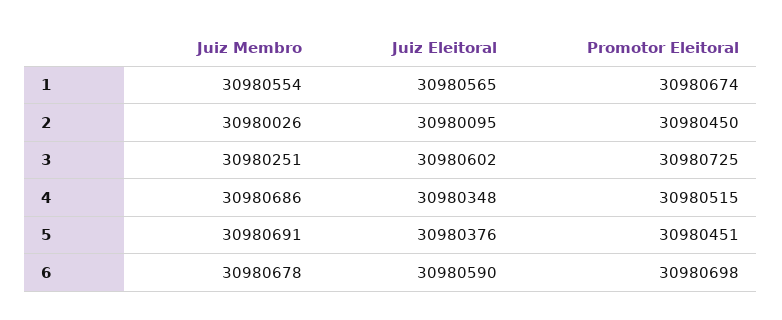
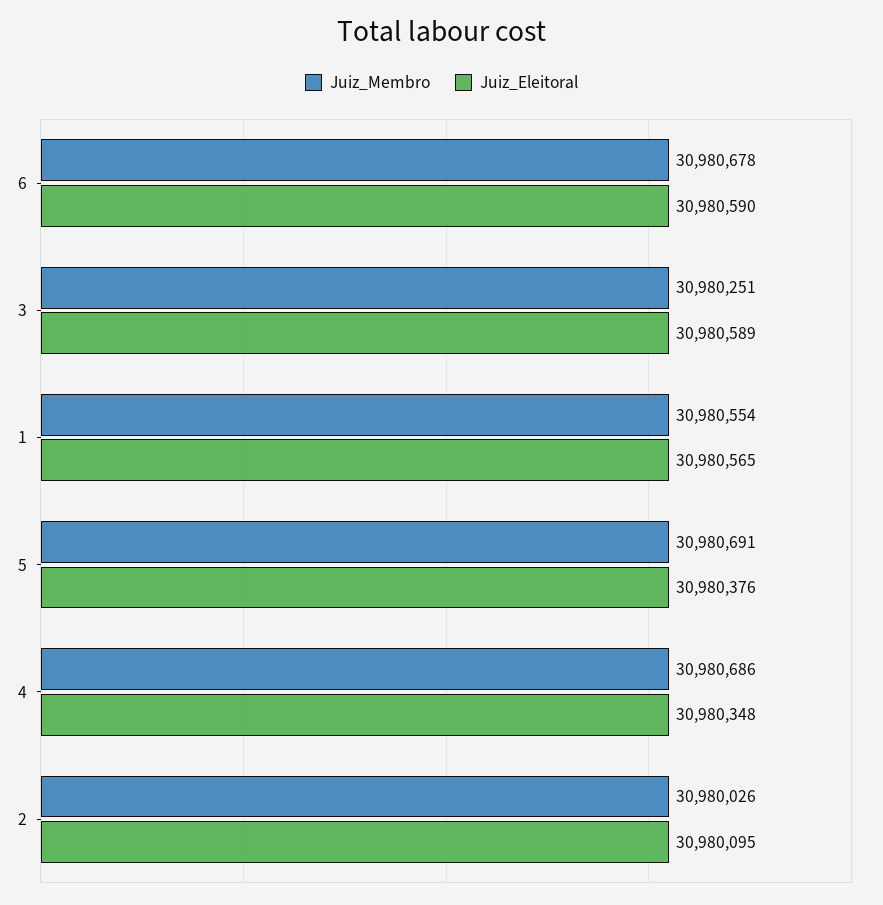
  {
    "Juiz Membro": {
      "1": 30980554,
      "2": 30980026,
      "3": 30980251,
      "4": 30980686,
      "5": 30980691,
      "6": 30980678
    },
    "Juiz Eleitoral": {
      "1": 30980565,
      "2": 30980095,
-     "3": 30980602,
+     "3": 30980589,
      "4": 30980348,
      "5": 30980376,
      "6": 30980590
-   },
+   }
-   "Promotor Eleitoral": {
-     "1": 30980674,
-     "2": 30980450,
-     "3": 30980725,
-     "4": 30980515,
-     "5": 30980451,
-     "6": 30980698
-   }
  }

